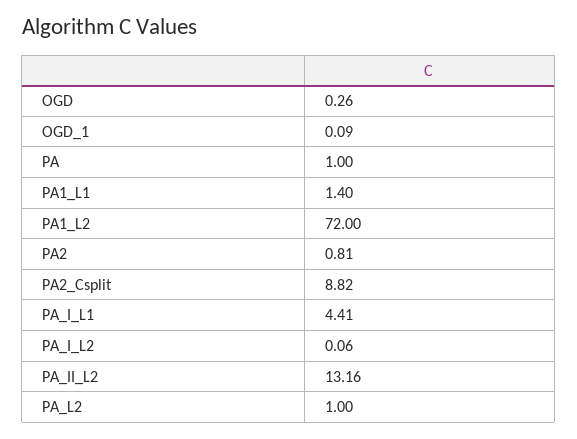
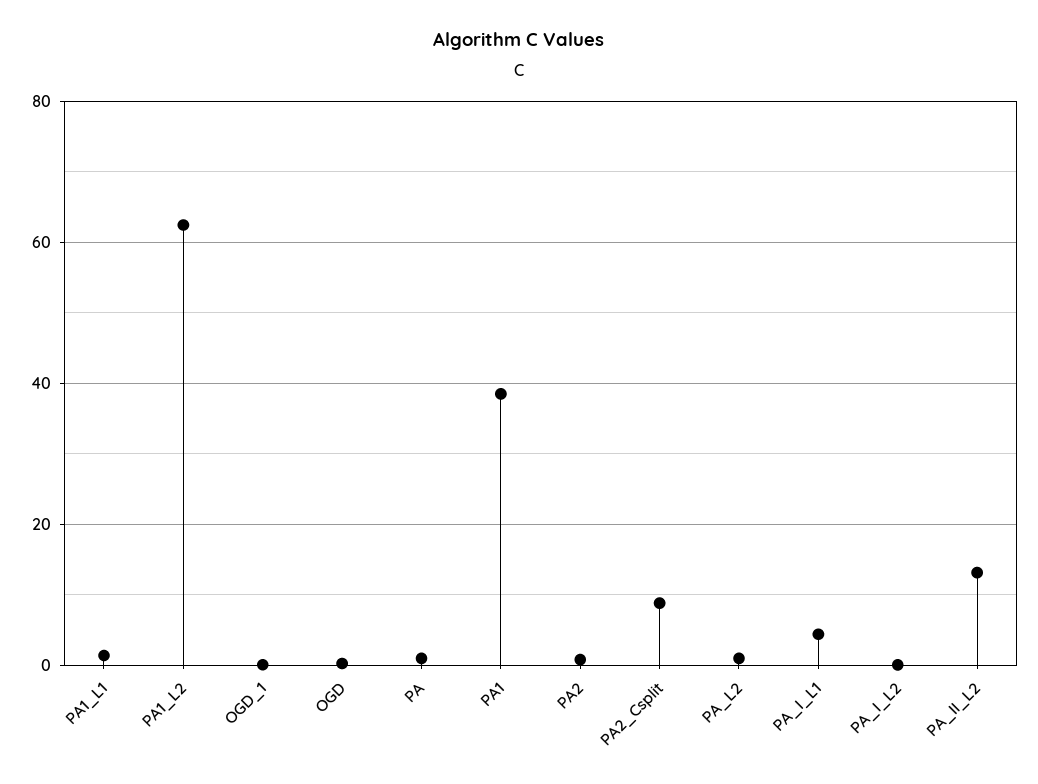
  {
    "OGD": 0.26,
    "OGD_1": 0.09,
    "PA": 1,
    "PA1_L1": 1.4,
-   "PA1_L2": 72,
+   "PA1_L2": 62,
    "PA2": 0.81,
    "PA2_Csplit": 8.82,
    "PA_I_L1": 4.41,
    "PA_I_L2": 0.06,
    "PA_II_L2": 13.16,
-   "PA_L2": 1
+   "PA_L2": 1,
+   "PA1": 38
  }

